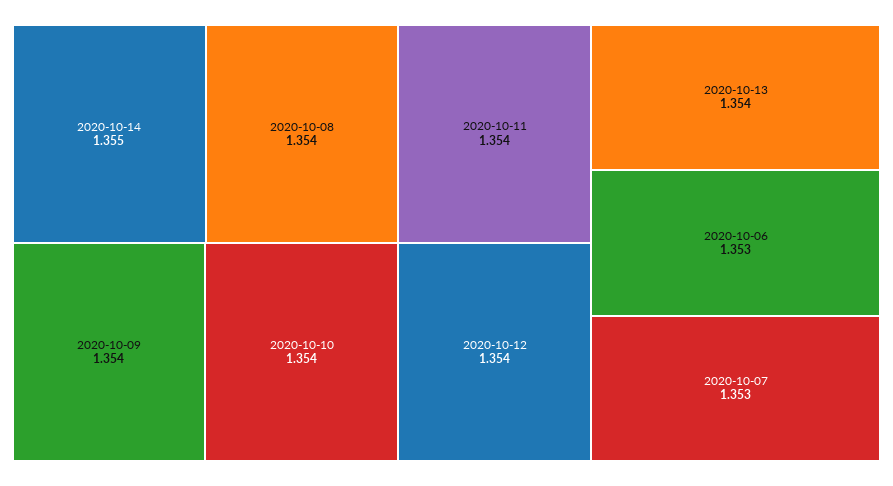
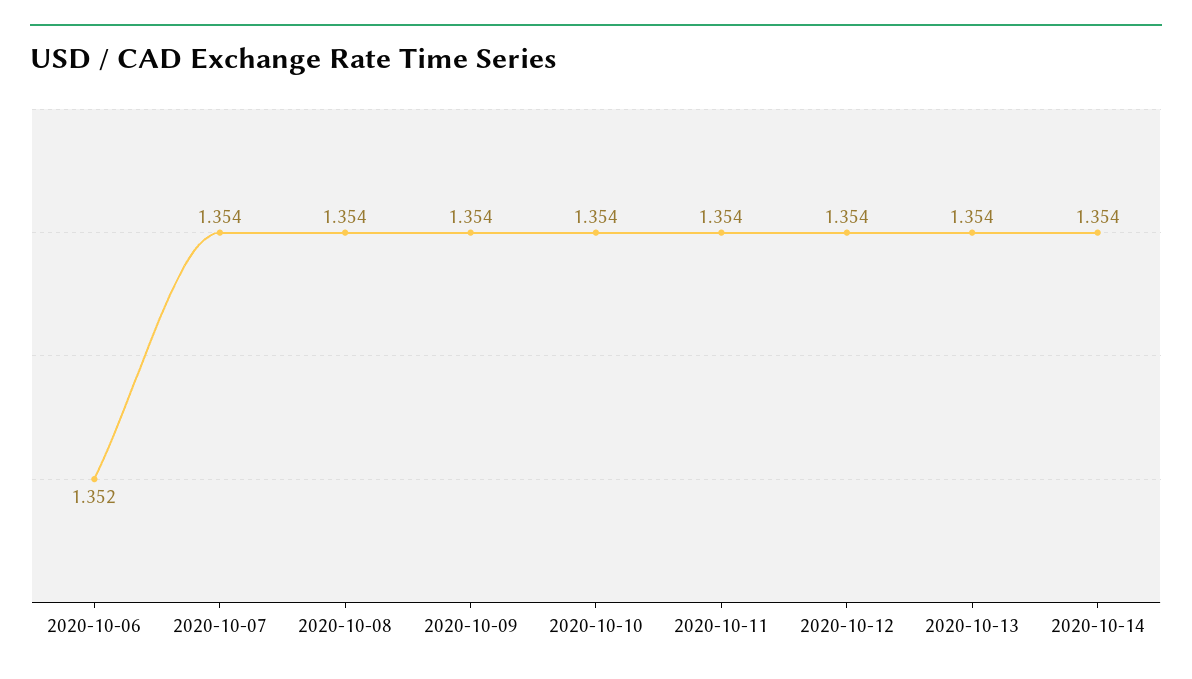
  {
-   "2020-10-14": 1.355,
+   "2020-10-14": 1.354,
    "2020-10-08": 1.354,
    "2020-10-09": 1.354,
    "2020-10-10": 1.354,
    "2020-10-11": 1.354,
    "2020-10-12": 1.354,
    "2020-10-13": 1.354,
-   "2020-10-06": 1.353,
+   "2020-10-06": 1.352,
-   "2020-10-07": 1.353
+   "2020-10-07": 1.354
  }

